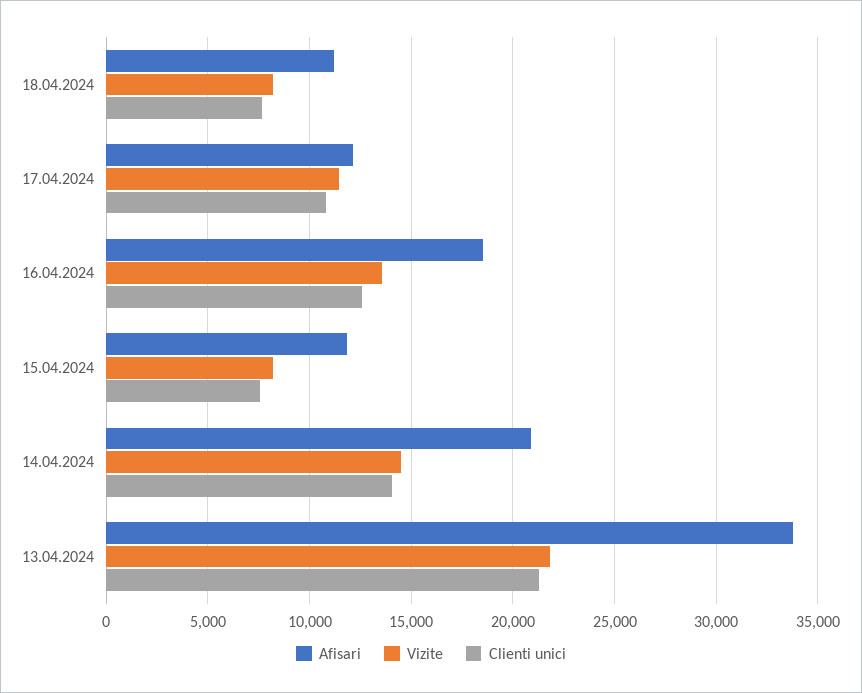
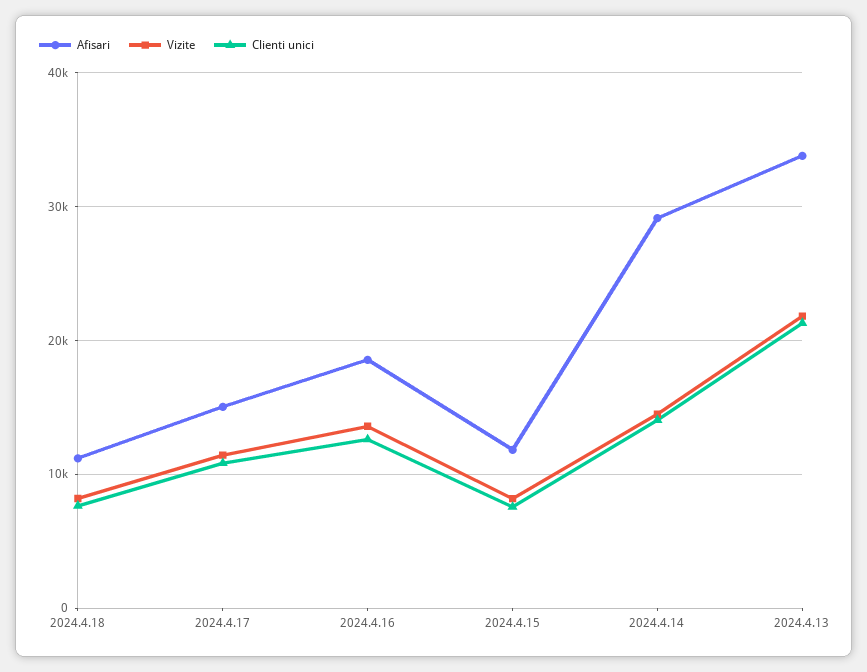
  {
    "Afisari": {
      "18.04.2024": 11000,
-     "17.04.2024": 12000,
+     "17.04.2024": 15000,
      "16.04.2024": 18500,
      "15.04.2024": 12000,
-     "14.04.2024": 21000,
+     "14.04.2024": 29000,
      "13.04.2024": 34000
    },
    "Vizite": {
      "18.04.2024": 8000,
      "17.04.2024": 11500,
      "16.04.2024": 13500,
      "15.04.2024": 8000,
      "14.04.2024": 14500,
      "13.04.2024": 22000
    },
    "Clienti unici": {
      "18.04.2024": 7500,
      "17.04.2024": 11000,
      "16.04.2024": 12500,
      "15.04.2024": 7500,
      "14.04.2024": 14000,
      "13.04.2024": 21500
    }
  }

